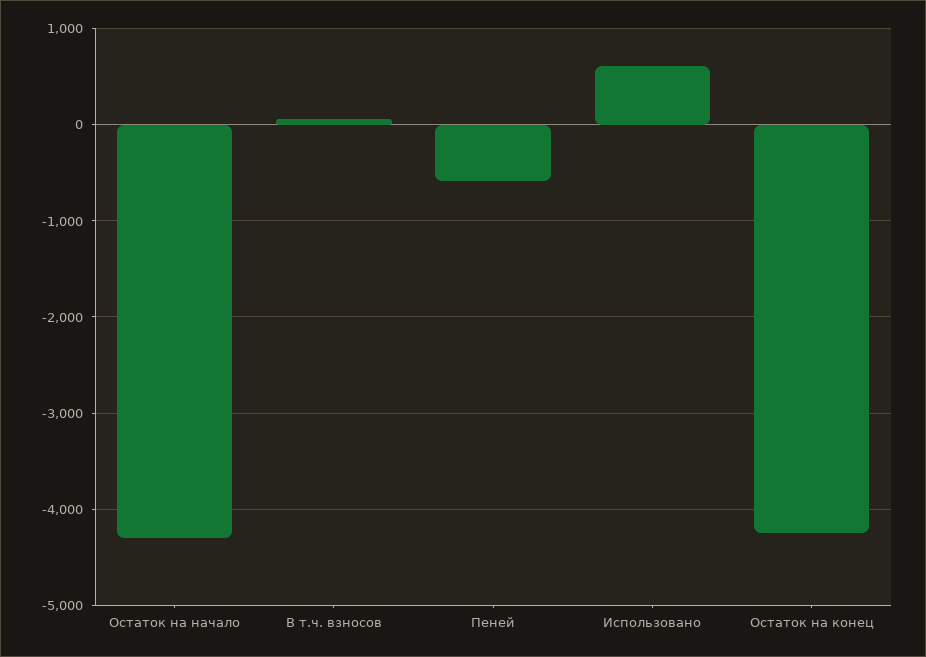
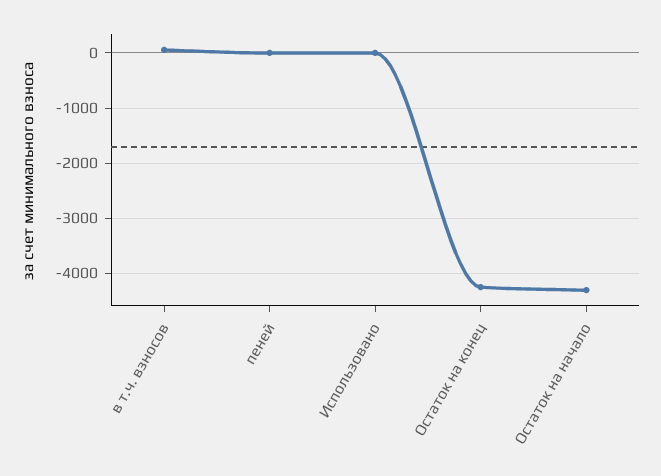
  {
    "Остаток на начало": -4300,
    "В т.ч. взносов": 100,
-   "Пеней": -600,
+   "Пеней": 0,
-   "Использовано": 600,
+   "Использовано": 0,
    "Остаток на конец": -4200
  }

